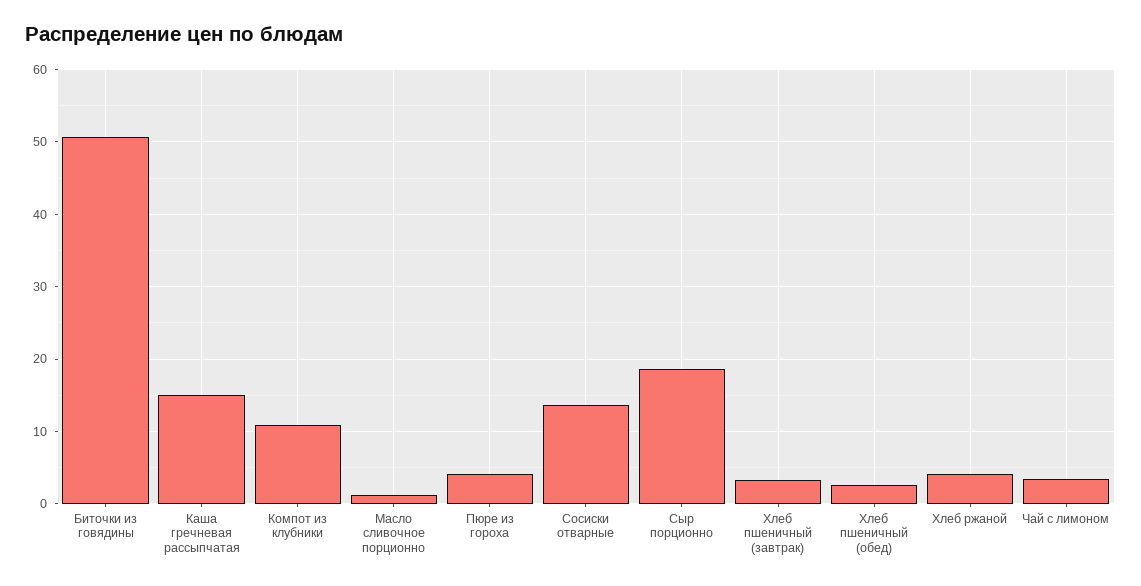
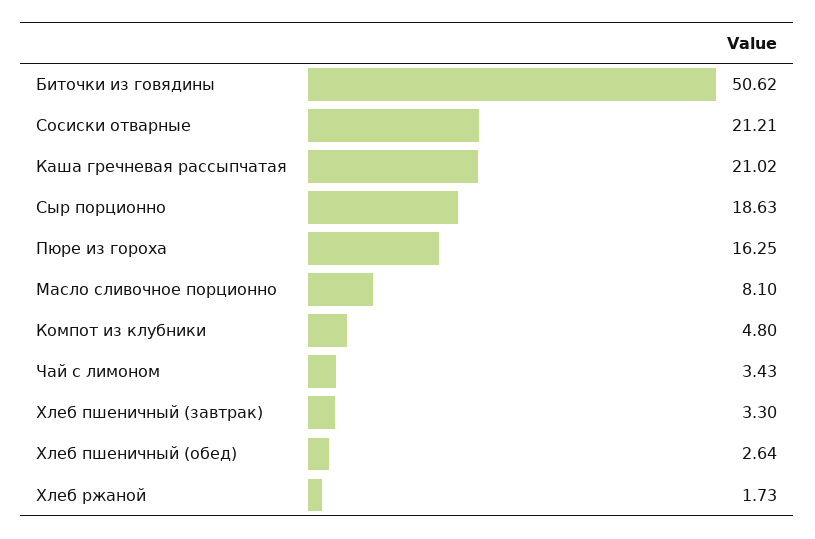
  {
    "Биточки из говядины": 50.62,
-   "Каша гречневая рассыпчатая": 15,
+   "Каша гречневая рассыпчатая": 21.02,
-   "Компот из клубники": 11,
+   "Компот из клубники": 4.8,
-   "Масло сливочное порционно": 1,
+   "Масло сливочное порционно": 8.1,
-   "Пюре из гороха": 4,
+   "Пюре из гороха": 16.25,
-   "Сосиски отварные": 14,
+   "Сосиски отварные": 21.21,
    "Сыр порционно": 18.63,
    "Хлеб пшеничный (завтрак)": 3.3,
    "Хлеб пшеничный (обед)": 2.64,
-   "Хлеб ржаной": 4,
+   "Хлеб ржаной": 1.73,
    "Чай с лимоном": 3.43
  }

